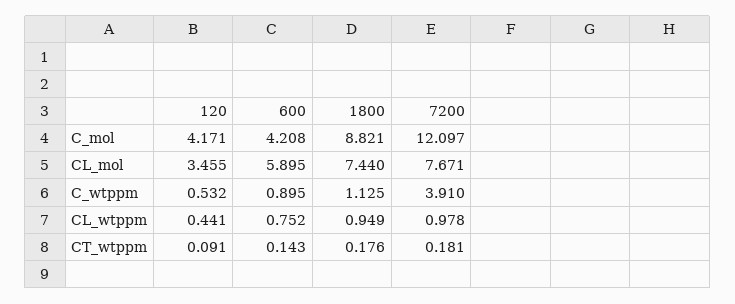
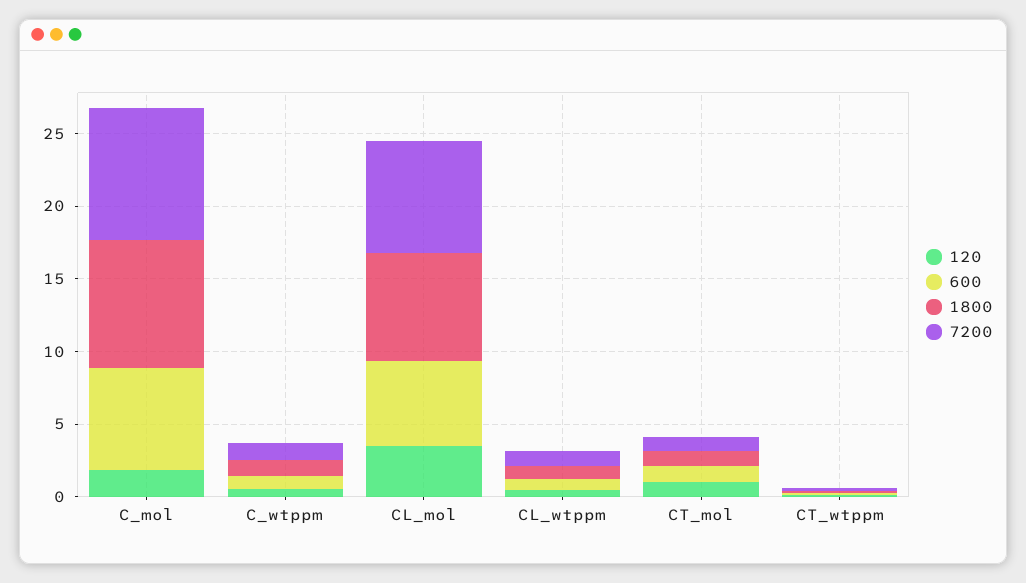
  {
    "120": {
-     "C_mol": 4.171,
+     "C_mol": 2,
      "CL_mol": 3.455,
      "C_wtppm": 0.532,
      "CL_wtppm": 0.441,
-     "CT_wtppm": 0.091
+     "CT_wtppm": 0.091,
+     "CT_mol": 1
    },
    "600": {
-     "C_mol": 4.208,
+     "C_mol": 7,
      "CL_mol": 5.895,
      "C_wtppm": 0.895,
      "CL_wtppm": 0.752,
-     "CT_wtppm": 0.143
+     "CT_wtppm": 0.143,
+     "CT_mol": 1
    },
    "1800": {
      "C_mol": 8.821,
      "CL_mol": 7.44,
      "C_wtppm": 1.125,
      "CL_wtppm": 0.949,
-     "CT_wtppm": 0.176
+     "CT_wtppm": 0.176,
+     "CT_mol": 1
    },
    "7200": {
-     "C_mol": 12.097,
+     "C_mol": 9,
      "CL_mol": 7.671,
-     "C_wtppm": 3.91,
+     "C_wtppm": 1,
      "CL_wtppm": 0.978,
-     "CT_wtppm": 0.181
+     "CT_wtppm": 0.181,
+     "CT_mol": 1
    }
  }

